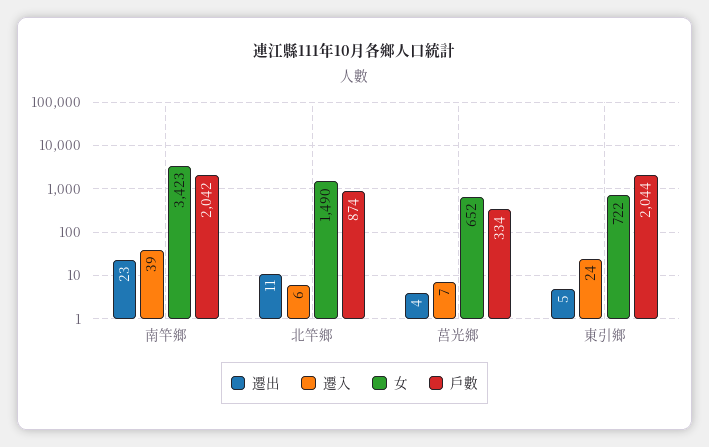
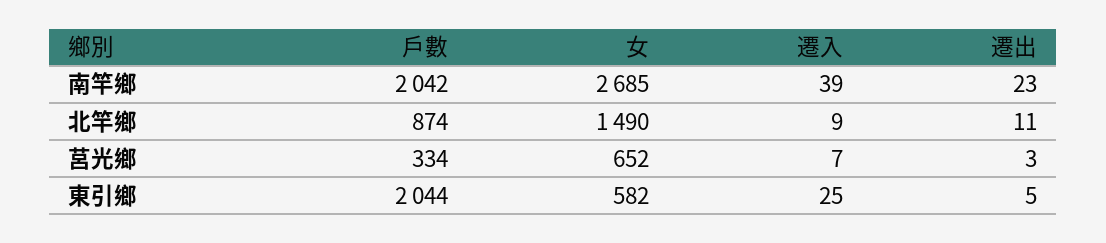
  {
    "遷出": {
      "南竿鄉": 23,
      "北竿鄉": 11,
-     "莒光鄉": 4,
+     "莒光鄉": 3,
      "東引鄉": 5
    },
    "遷入": {
      "南竿鄉": 39,
-     "北竿鄉": 6,
+     "北竿鄉": 9,
      "莒光鄉": 7,
-     "東引鄉": 24
+     "東引鄉": 25
    },
    "女": {
-     "南竿鄉": 3423,
+     "南竿鄉": 2685,
      "北竿鄉": 1490,
      "莒光鄉": 652,
-     "東引鄉": 722
+     "東引鄉": 582
    },
    "戶數": {
      "南竿鄉": 2042,
      "北竿鄉": 874,
      "莒光鄉": 334,
      "東引鄉": 2044
    }
  }

